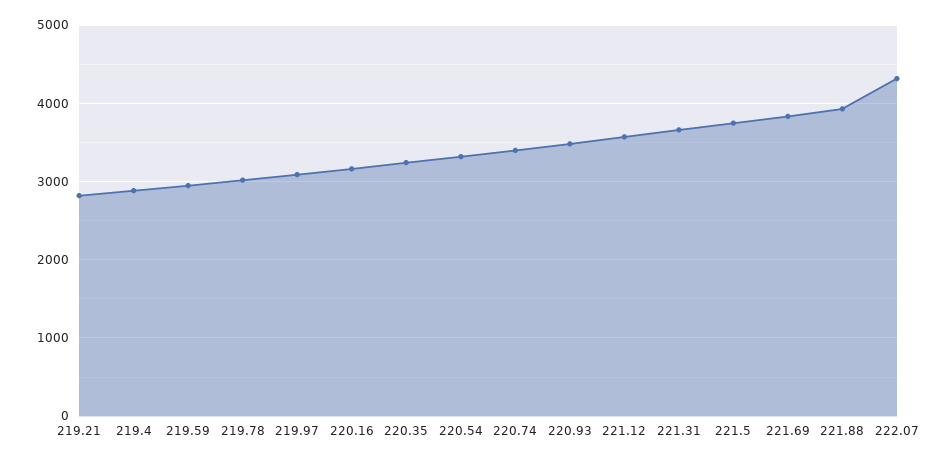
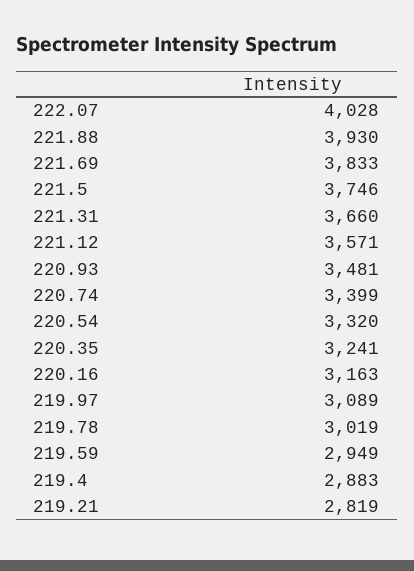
  {
    "219.21": 2819,
    "219.4": 2883,
    "219.59": 2949,
    "219.78": 3019,
    "219.97": 3089,
    "220.16": 3163,
    "220.35": 3241,
    "220.54": 3320,
    "220.74": 3399,
    "220.93": 3481,
    "221.12": 3571,
    "221.31": 3660,
    "221.5": 3746,
    "221.69": 3833,
    "221.88": 3930,
-   "222.07": 4300
+   "222.07": 4028
  }

